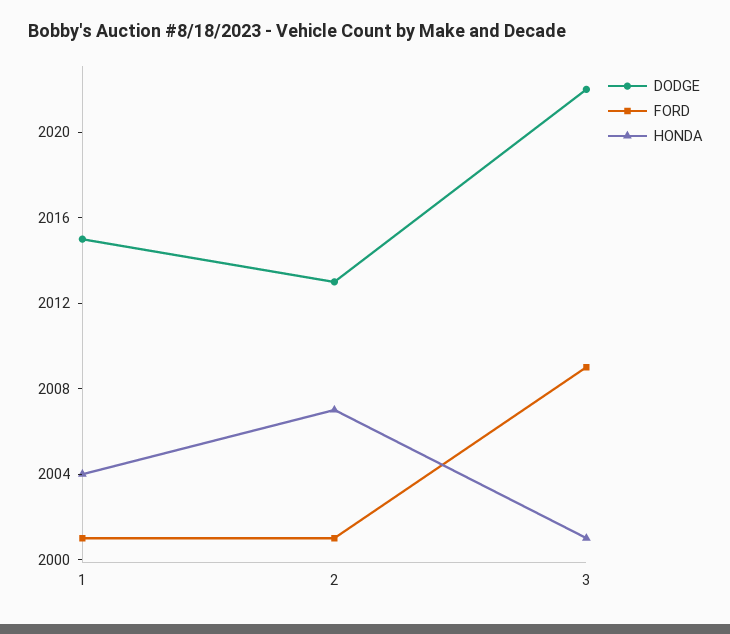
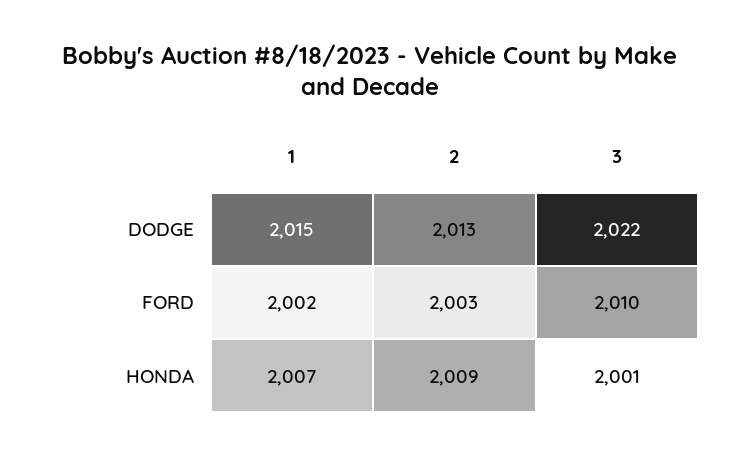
  {
    "DODGE": {
      "1": 2015,
      "2": 2013,
      "3": 2022
    },
    "FORD": {
-     "1": 2001,
+     "1": 2002,
-     "2": 2001,
+     "2": 2003,
-     "3": 2009
+     "3": 2010
    },
    "HONDA": {
-     "1": 2004,
+     "1": 2007,
-     "2": 2007,
+     "2": 2009,
      "3": 2001
    }
  }

